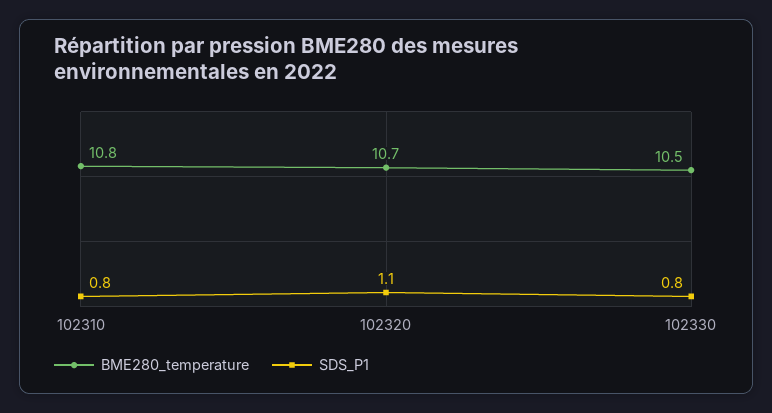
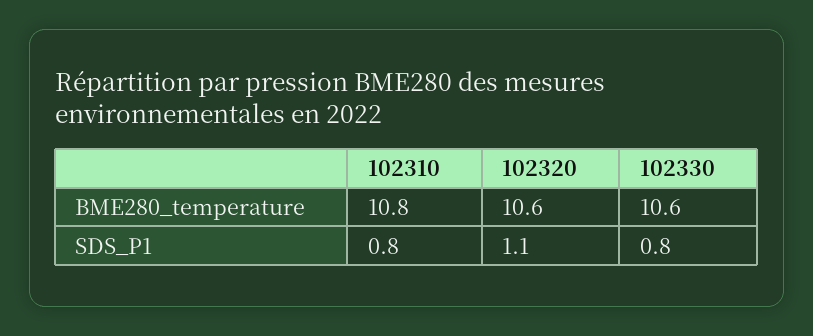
  {
    "BME280_temperature": {
      "102310": 10.8,
-     "102320": 10.7,
+     "102320": 10.6,
-     "102330": 10.5
+     "102330": 10.6
    },
    "SDS_P1": {
      "102310": 0.8,
      "102320": 1.1,
      "102330": 0.8
    }
  }

